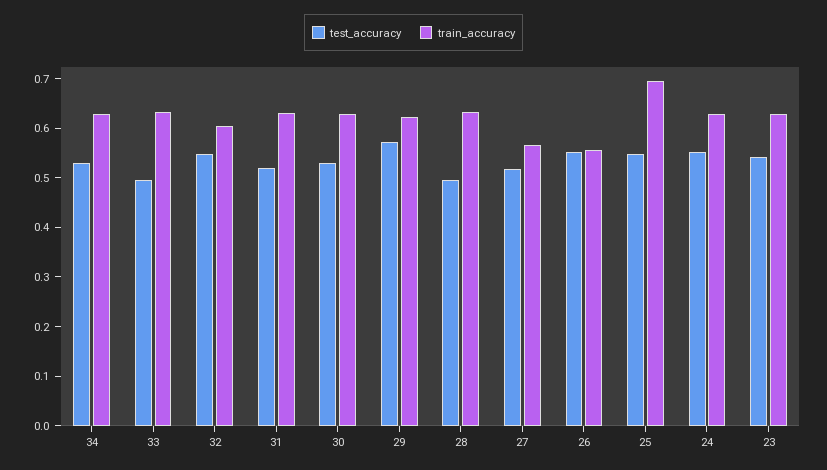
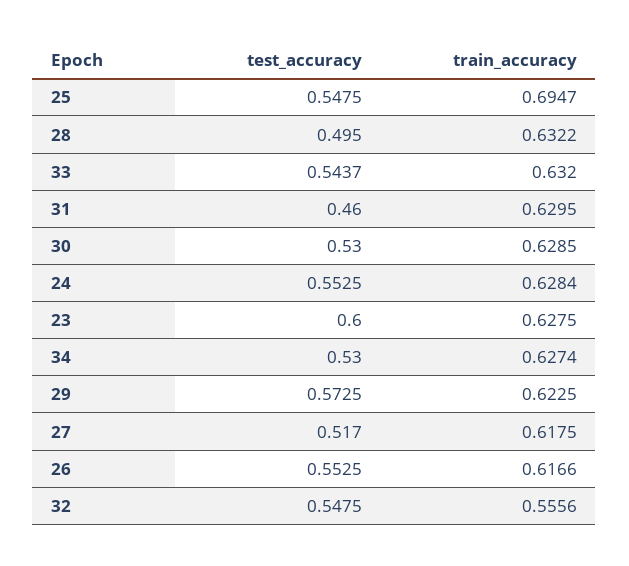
  {
    "test_accuracy": {
      "34": 0.53,
-     "33": 0.5,
+     "33": 0.5437,
      "32": 0.5475,
-     "31": 0.52,
+     "31": 0.46,
      "30": 0.53,
      "29": 0.5725,
      "28": 0.495,
      "27": 0.517,
      "26": 0.5525,
      "25": 0.5475,
      "24": 0.5525,
-     "23": 0.54
+     "23": 0.6
    },
    "train_accuracy": {
      "34": 0.6274,
      "33": 0.632,
-     "32": 0.6,
+     "32": 0.5556,
      "31": 0.6295,
      "30": 0.6285,
      "29": 0.6225,
      "28": 0.6322,
-     "27": 0.56,
+     "27": 0.6175,
-     "26": 0.56,
+     "26": 0.6166,
      "25": 0.6947,
      "24": 0.6284,
      "23": 0.6275
    }
  }

